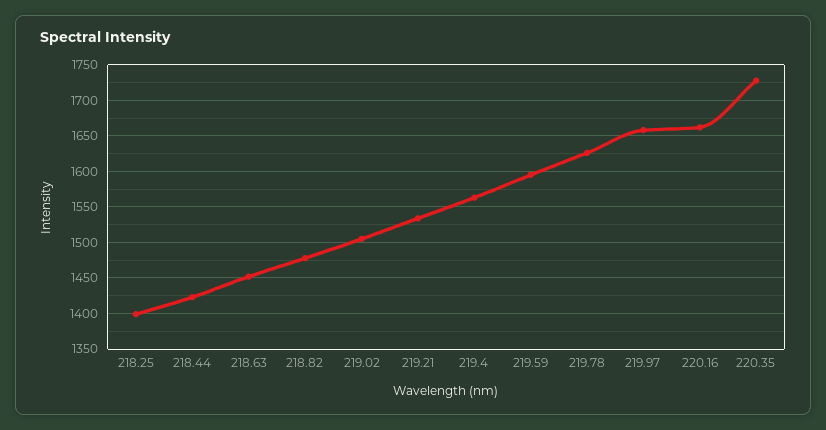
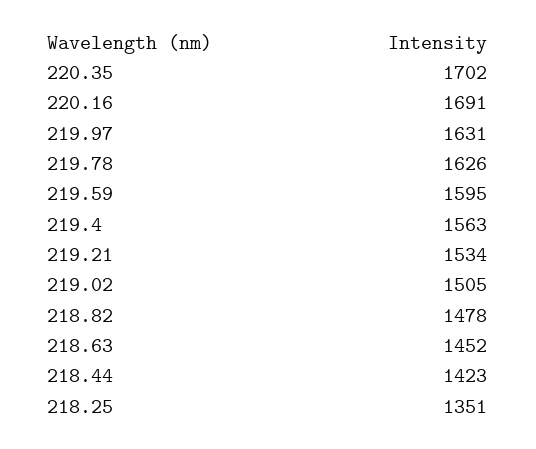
  {
-   "218.25": 1400,
+   "218.25": 1351,
    "218.44": 1423,
    "218.63": 1452,
    "218.82": 1478,
    "219.02": 1505,
    "219.21": 1534,
    "219.4": 1563,
    "219.59": 1595,
    "219.78": 1626,
-   "219.97": 1660,
+   "219.97": 1631,
-   "220.16": 1660,
+   "220.16": 1691,
-   "220.35": 1730
+   "220.35": 1702
  }

